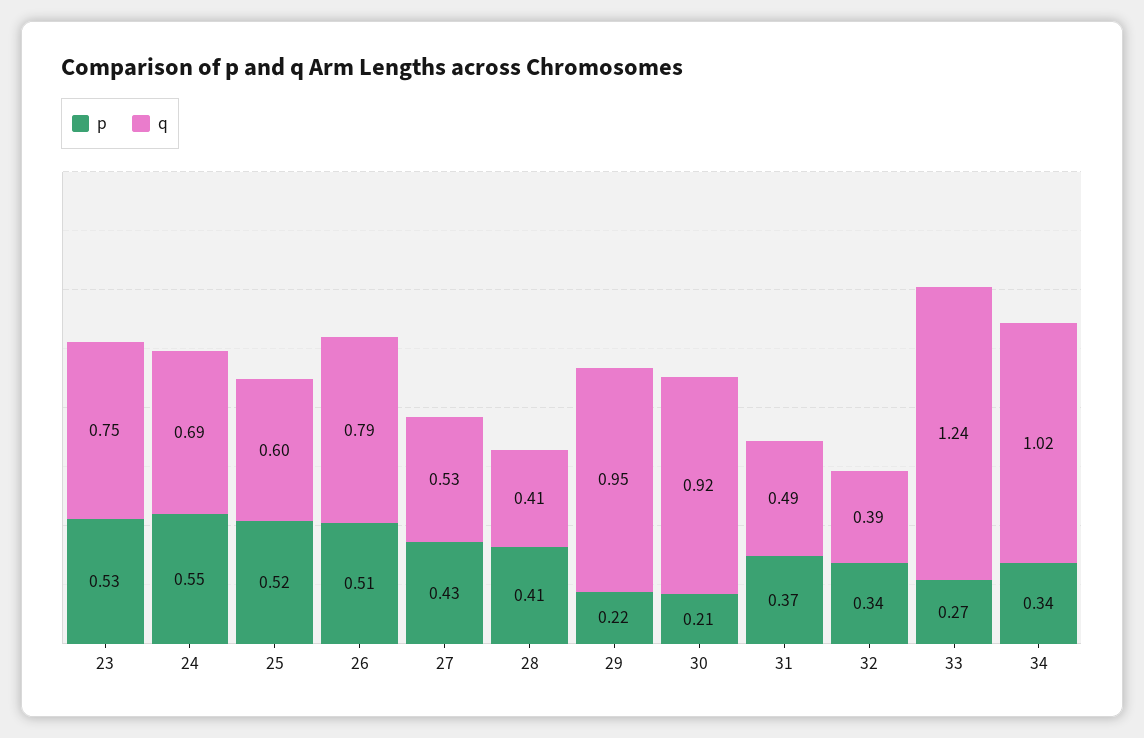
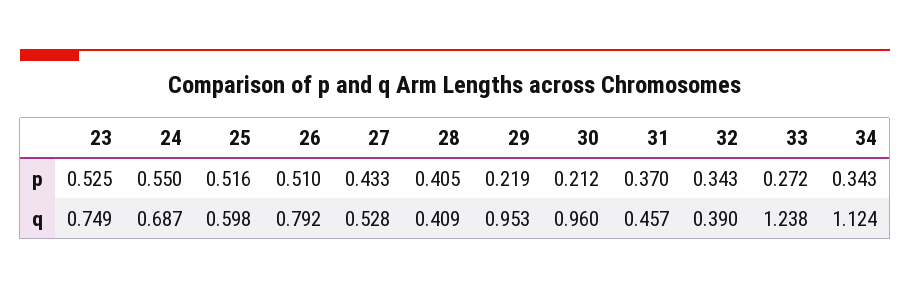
  {
    "p": {
      "23": 0.525,
      "24": 0.55,
      "25": 0.516,
      "26": 0.51,
      "27": 0.433,
      "28": 0.405,
      "29": 0.219,
      "30": 0.212,
      "31": 0.37,
      "32": 0.343,
      "33": 0.272,
      "34": 0.343
    },
    "q": {
      "23": 0.749,
      "24": 0.687,
      "25": 0.598,
      "26": 0.792,
      "27": 0.528,
      "28": 0.409,
      "29": 0.953,
-     "30": 0.92,
+     "30": 0.96,
-     "31": 0.49,
+     "31": 0.457,
      "32": 0.39,
      "33": 1.238,
-     "34": 1.02
+     "34": 1.124
    }
  }

